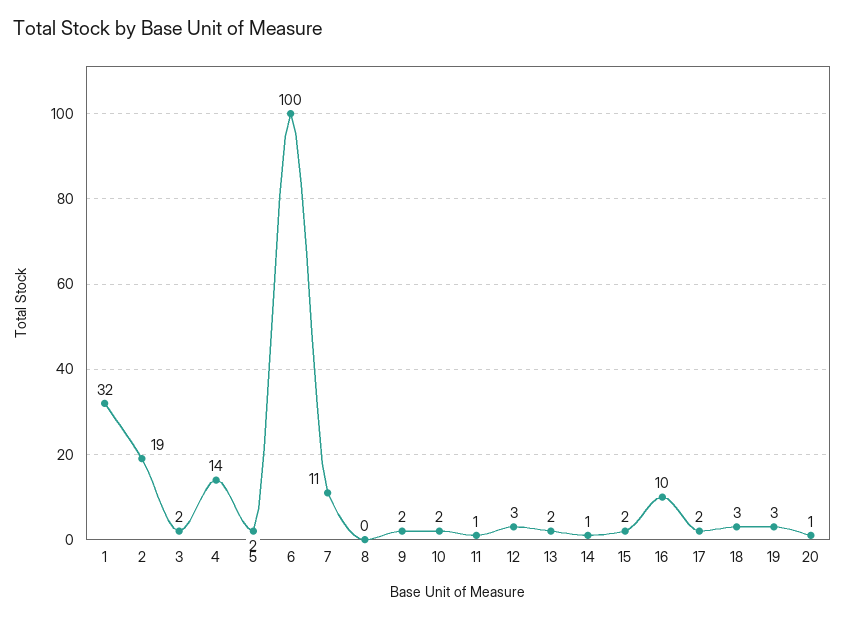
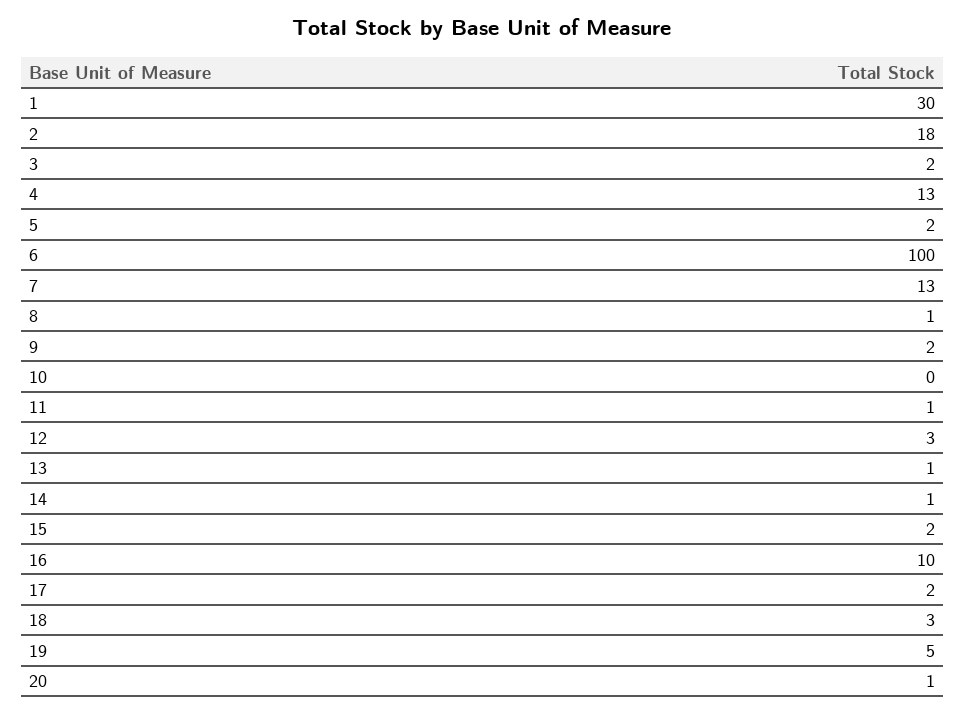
  {
-   "1": 32,
+   "1": 30,
-   "2": 19,
+   "2": 18,
    "3": 2,
-   "4": 14,
+   "4": 13,
    "5": 2,
    "6": 100,
-   "7": 11,
+   "7": 13,
-   "8": 0,
+   "8": 1,
    "9": 2,
-   "10": 2,
+   "10": 0,
    "11": 1,
    "12": 3,
-   "13": 2,
+   "13": 1,
    "14": 1,
    "15": 2,
    "16": 10,
    "17": 2,
    "18": 3,
-   "19": 3,
+   "19": 5,
    "20": 1
  }

